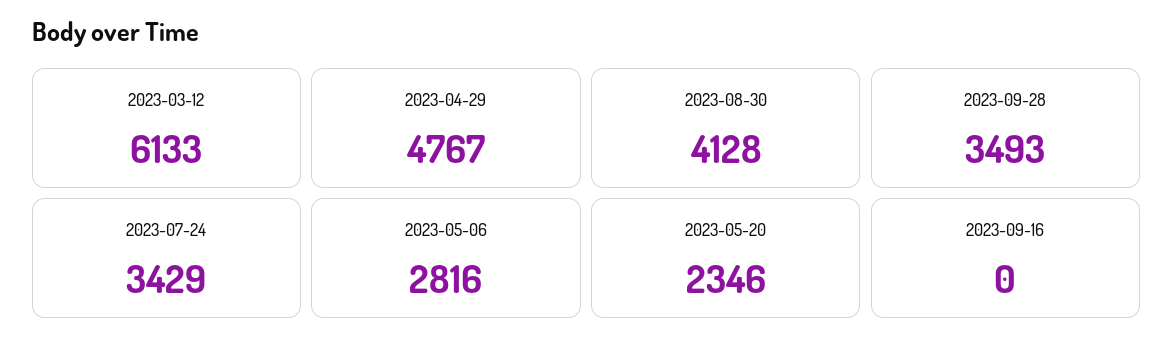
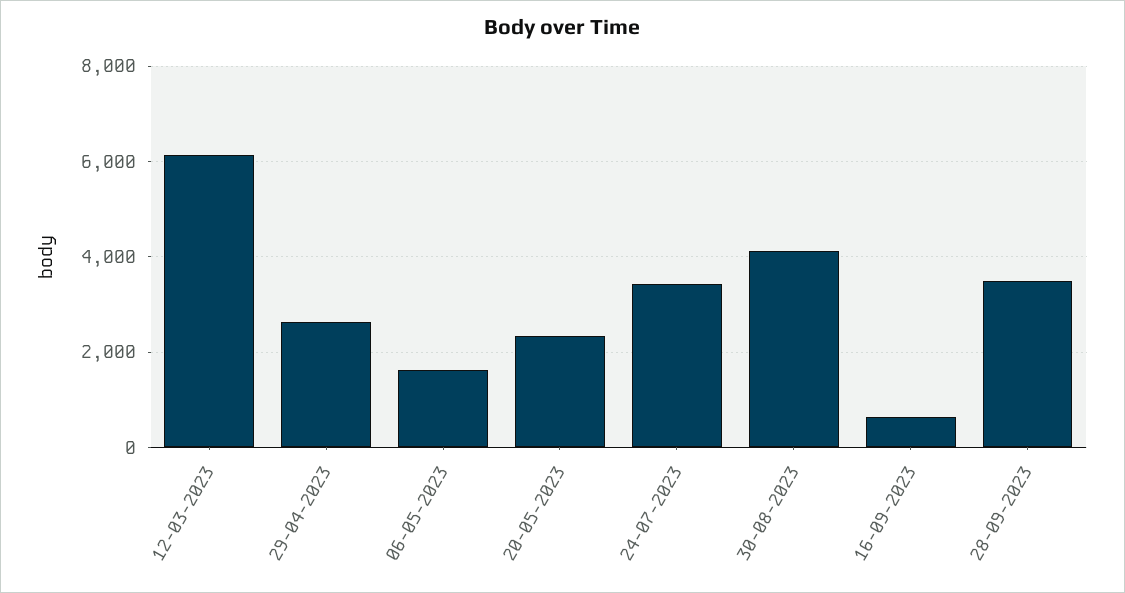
  {
    "2023-03-12": 6133,
-   "2023-04-29": 4767,
+   "2023-04-29": 2600,
    "2023-08-30": 4128,
    "2023-09-28": 3493,
    "2023-07-24": 3429,
-   "2023-05-06": 2816,
+   "2023-05-06": 1600,
    "2023-05-20": 2346,
-   "2023-09-16": 0
+   "2023-09-16": 600
  }

